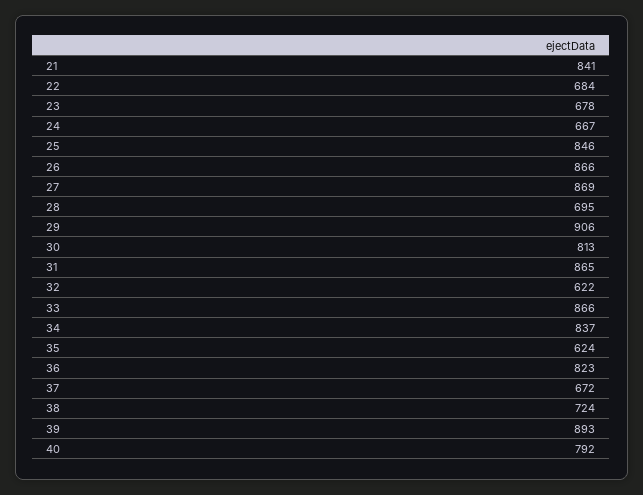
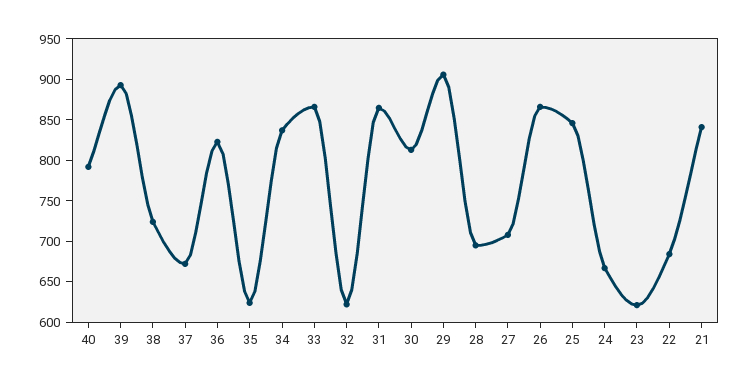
  {
    "21": 841,
    "22": 684,
-   "23": 678,
+   "23": 620,
    "24": 667,
    "25": 846,
    "26": 866,
-   "27": 869,
+   "27": 710,
    "28": 695,
    "29": 906,
    "30": 813,
    "31": 865,
    "32": 622,
    "33": 866,
    "34": 837,
    "35": 624,
    "36": 823,
    "37": 672,
    "38": 724,
    "39": 893,
    "40": 792
  }

